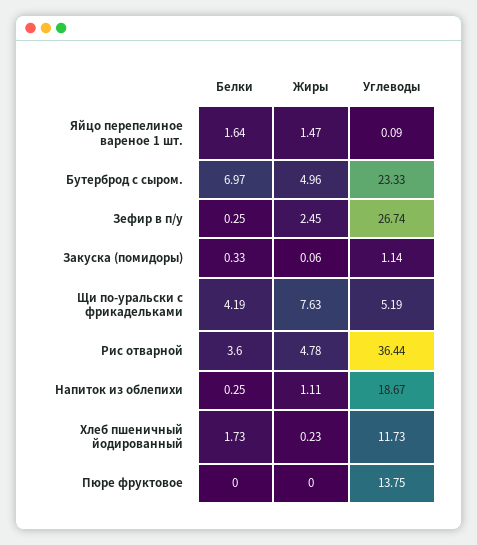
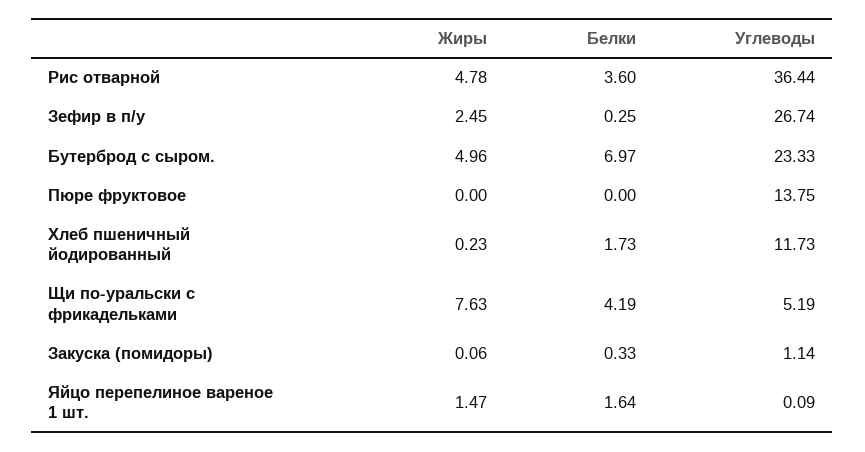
  {
    "Белки": {
      "Яйцо перепелиное вареное 1 шт.": 1.64,
      "Бутерброд с сыром.": 6.97,
      "Зефир в п/у": 0.25,
      "Закуска (помидоры)": 0.33,
      "Щи по-уральски с фрикадельками": 4.19,
      "Рис отварной": 3.6,
-     "Напиток из облепихи": 0.25,
      "Хлеб пшеничный йодированный": 1.73,
      "Пюре фруктовое": 0
    },
    "Жиры": {
      "Яйцо перепелиное вареное 1 шт.": 1.47,
      "Бутерброд с сыром.": 4.96,
      "Зефир в п/у": 2.45,
      "Закуска (помидоры)": 0.06,
      "Щи по-уральски с фрикадельками": 7.63,
      "Рис отварной": 4.78,
-     "Напиток из облепихи": 1.11,
      "Хлеб пшеничный йодированный": 0.23,
      "Пюре фруктовое": 0
    },
    "Углеводы": {
      "Яйцо перепелиное вареное 1 шт.": 0.09,
      "Бутерброд с сыром.": 23.33,
      "Зефир в п/у": 26.74,
      "Закуска (помидоры)": 1.14,
      "Щи по-уральски с фрикадельками": 5.19,
      "Рис отварной": 36.44,
-     "Напиток из облепихи": 18.67,
      "Хлеб пшеничный йодированный": 11.73,
      "Пюре фруктовое": 13.75
    }
  }

